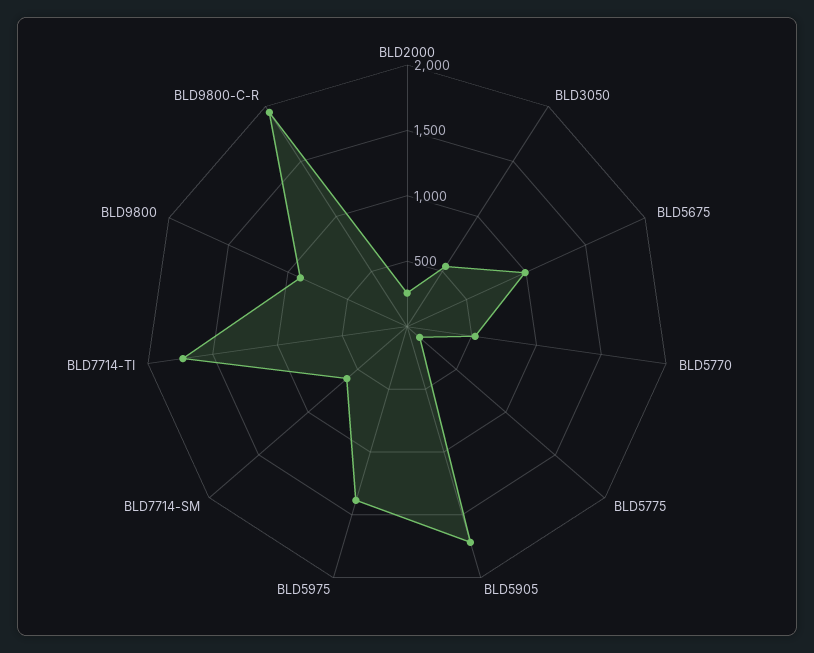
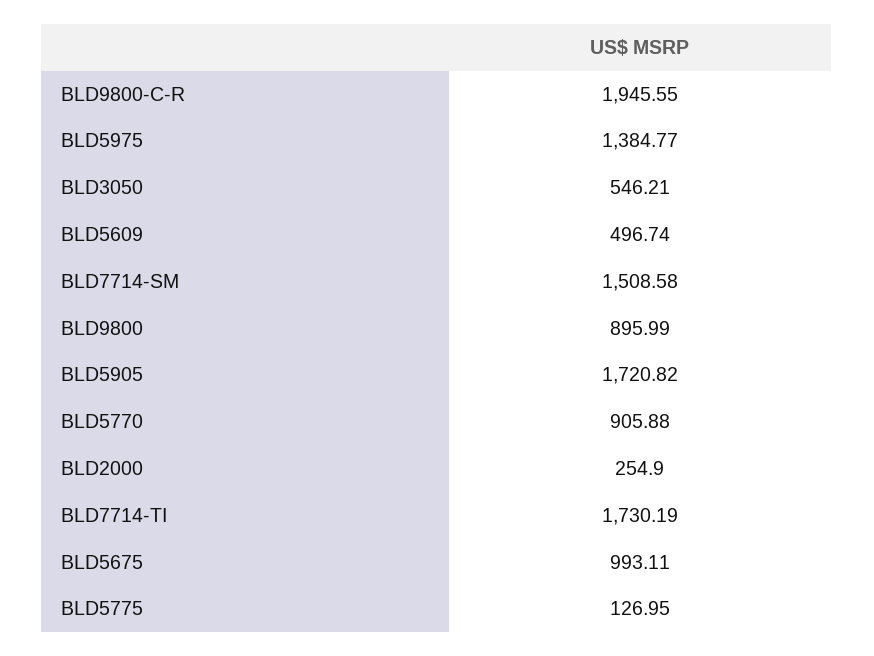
  {
    "BLD2000": 254.9,
    "BLD3050": 546.21,
    "BLD5675": 993.11,
-   "BLD5770": 500,
+   "BLD5770": 905.88,
    "BLD5775": 126.95,
    "BLD5905": 1720.82,
    "BLD5975": 1384.77,
-   "BLD7714-SM": 600,
+   "BLD7714-SM": 1508.58,
    "BLD7714-TI": 1730.19,
    "BLD9800": 895.99,
-   "BLD9800-C-R": 1945.55
+   "BLD9800-C-R": 1945.55,
+   "BLD5609": 496.74
  }

